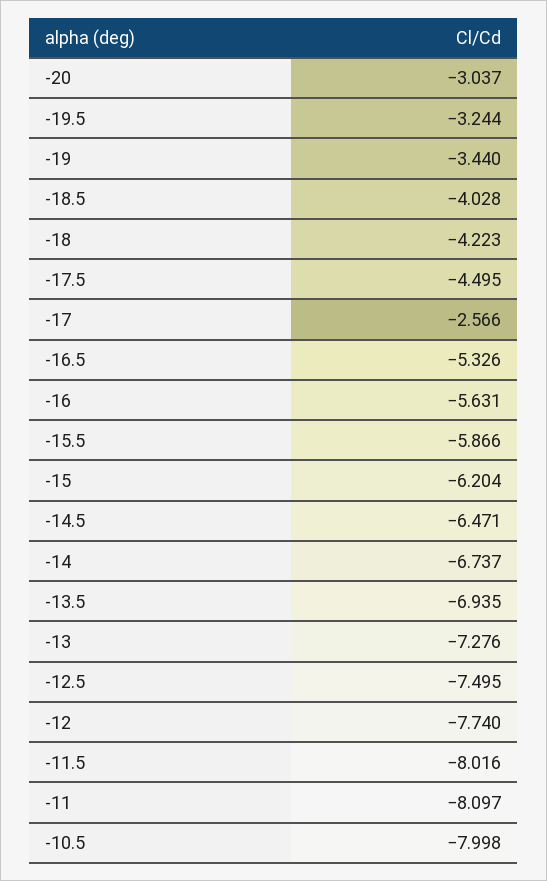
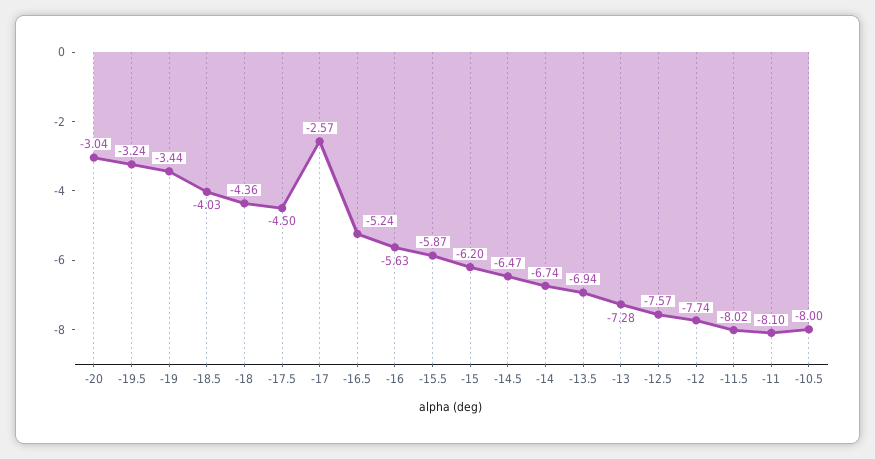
  {
    "-20": -3.037,
    "-19.5": -3.244,
    "-19": -3.44,
    "-18.5": -4.028,
-   "-18": -4.223,
+   "-18": -4.36,
    "-17.5": -4.495,
    "-17": -2.566,
-   "-16.5": -5.326,
+   "-16.5": -5.24,
    "-16": -5.631,
    "-15.5": -5.866,
    "-15": -6.204,
    "-14.5": -6.471,
    "-14": -6.737,
    "-13.5": -6.935,
    "-13": -7.276,
-   "-12.5": -7.495,
+   "-12.5": -7.57,
    "-12": -7.74,
    "-11.5": -8.016,
    "-11": -8.097,
    "-10.5": -7.998
  }

